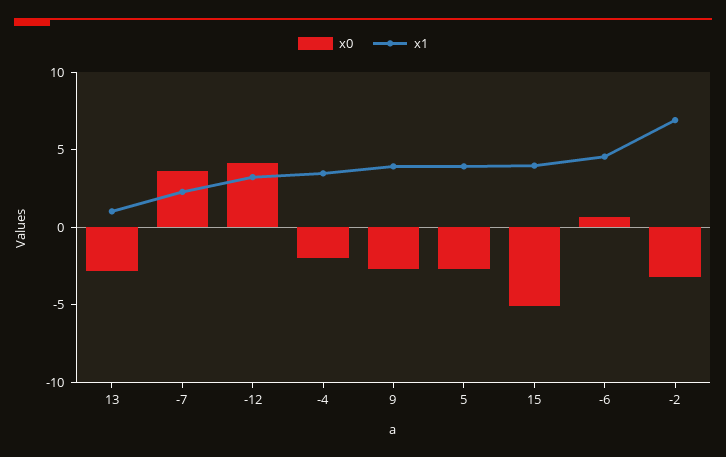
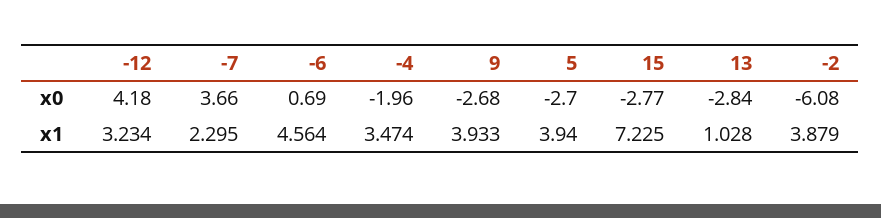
  {
    "x0": {
      "13": -2.84,
      "-7": 3.66,
      "-12": 4.18,
      "-4": -1.96,
      "9": -2.68,
      "5": -2.7,
-     "15": -5,
+     "15": -2.77,
      "-6": 0.69,
-     "-2": -3
+     "-2": -6.08
    },
    "x1": {
      "13": 1.028,
      "-7": 2.295,
      "-12": 3.234,
      "-4": 3.474,
      "9": 3.933,
      "5": 3.94,
-     "15": 4,
+     "15": 7.225,
      "-6": 4.564,
-     "-2": 7
+     "-2": 3.879
    }
  }

